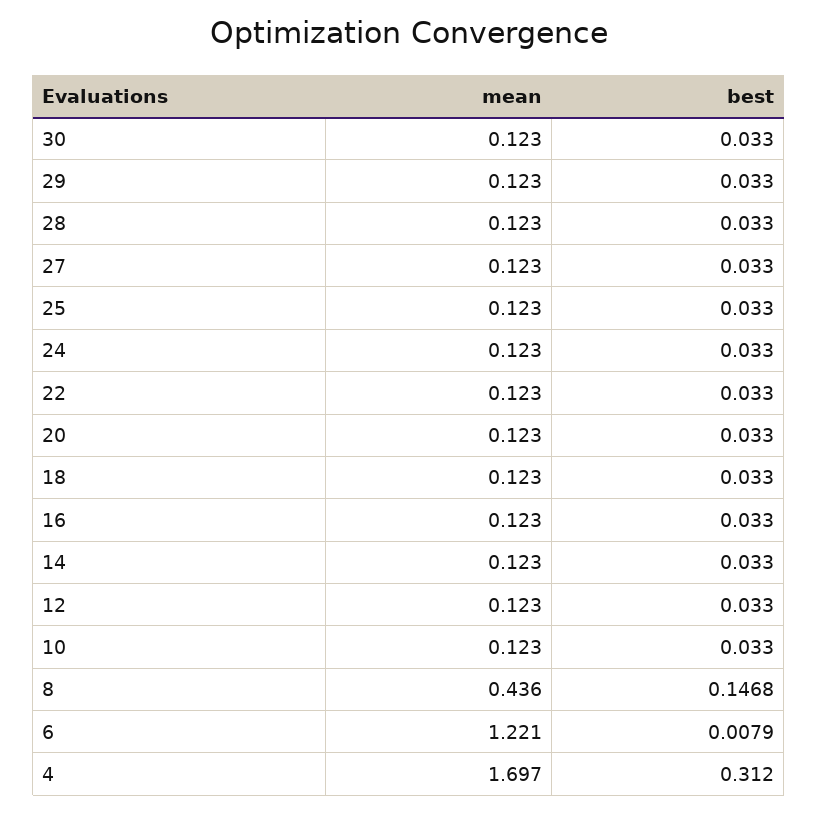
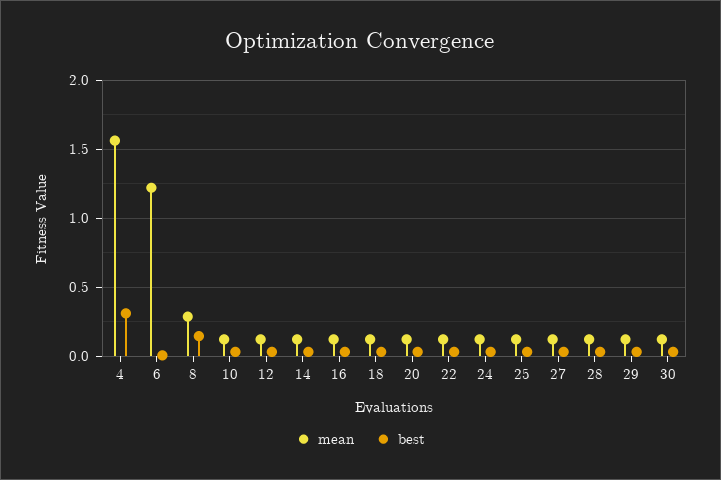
  {
    "mean": {
      "30": 0.123,
      "29": 0.123,
      "28": 0.123,
      "27": 0.123,
      "25": 0.123,
      "24": 0.123,
      "22": 0.123,
      "20": 0.123,
      "18": 0.123,
      "16": 0.123,
      "14": 0.123,
      "12": 0.123,
      "10": 0.123,
-     "8": 0.436,
+     "8": 0.3,
      "6": 1.221,
-     "4": 1.697
+     "4": 1.55
    },
    "best": {
      "30": 0.033,
      "29": 0.033,
      "28": 0.033,
      "27": 0.033,
      "25": 0.033,
      "24": 0.033,
      "22": 0.033,
      "20": 0.033,
      "18": 0.033,
      "16": 0.033,
      "14": 0.033,
      "12": 0.033,
      "10": 0.033,
      "8": 0.1468,
      "6": 0.0079,
      "4": 0.312
    }
  }

